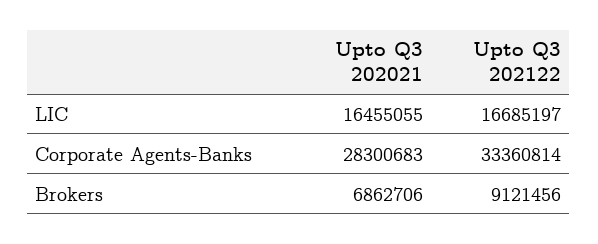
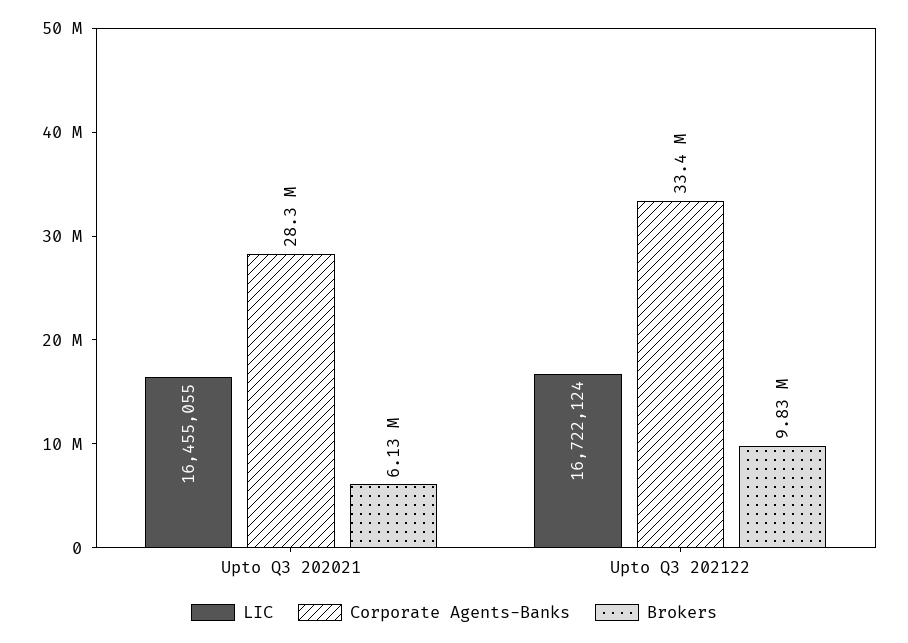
  {
    "LIC": {
      "Upto Q3 202021": 16455055,
-     "Upto Q3 202122": 16685197
+     "Upto Q3 202122": 16722124
    },
    "Corporate Agents-Banks": {
      "Upto Q3 202021": 28300683,
      "Upto Q3 202122": 33360814
    },
    "Brokers": {
-     "Upto Q3 202021": 6862706,
+     "Upto Q3 202021": 6130000,
-     "Upto Q3 202122": 9121456
+     "Upto Q3 202122": 9830000
    }
  }

